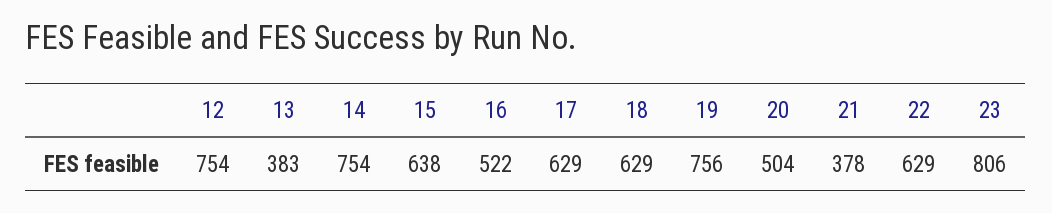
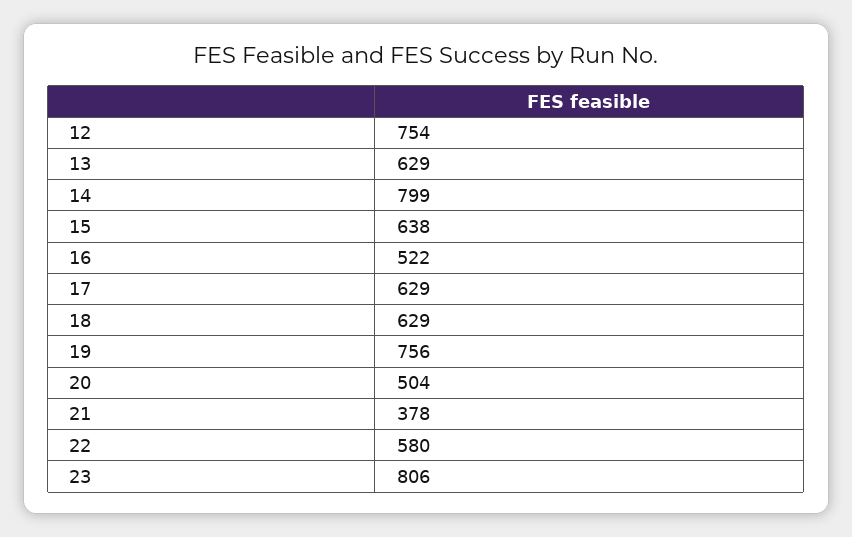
  {
    "12": 754,
-   "13": 383,
+   "13": 629,
-   "14": 754,
+   "14": 799,
    "15": 638,
    "16": 522,
    "17": 629,
    "18": 629,
    "19": 756,
    "20": 504,
    "21": 378,
-   "22": 629,
+   "22": 580,
    "23": 806
  }

